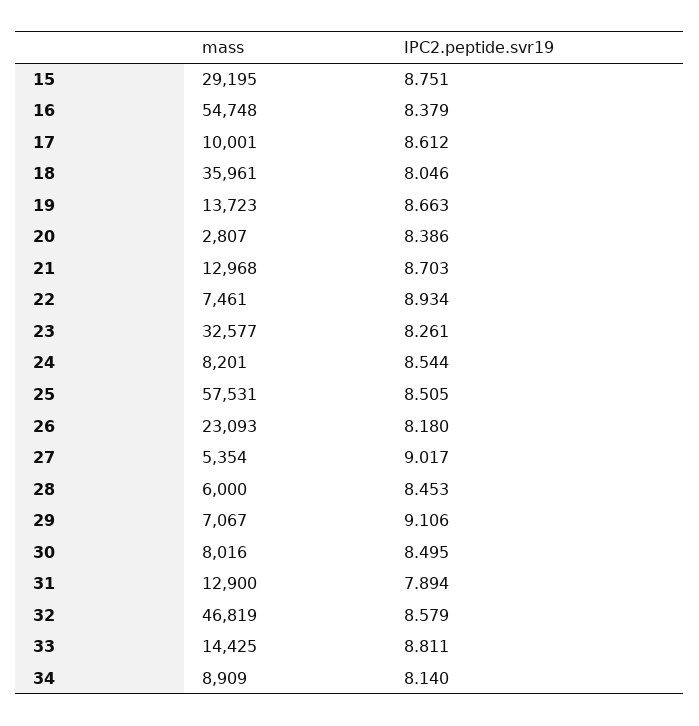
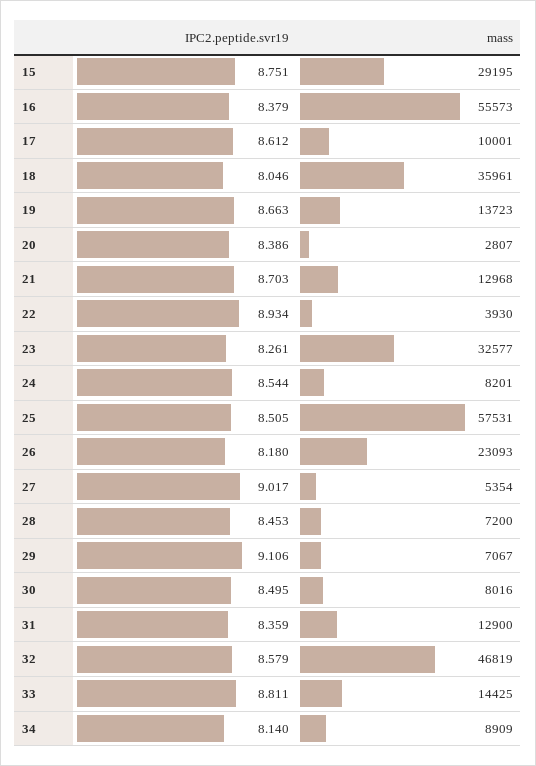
  {
    "mass": {
      "15": 29195,
-     "16": 54748,
+     "16": 55573,
      "17": 10001,
      "18": 35961,
      "19": 13723,
      "20": 2807,
      "21": 12968,
-     "22": 7461,
+     "22": 3930,
      "23": 32577,
      "24": 8201,
      "25": 57531,
      "26": 23093,
      "27": 5354,
-     "28": 6000,
+     "28": 7200,
      "29": 7067,
      "30": 8016,
      "31": 12900,
      "32": 46819,
      "33": 14425,
      "34": 8909
    },
    "IPC2.peptide.svr19": {
      "15": 8.751,
      "16": 8.379,
      "17": 8.612,
      "18": 8.046,
      "19": 8.663,
      "20": 8.386,
      "21": 8.703,
      "22": 8.934,
      "23": 8.261,
      "24": 8.544,
      "25": 8.505,
      "26": 8.18,
      "27": 9.017,
      "28": 8.453,
      "29": 9.106,
      "30": 8.495,
-     "31": 7.894,
+     "31": 8.359,
      "32": 8.579,
      "33": 8.811,
      "34": 8.14
    }
  }

